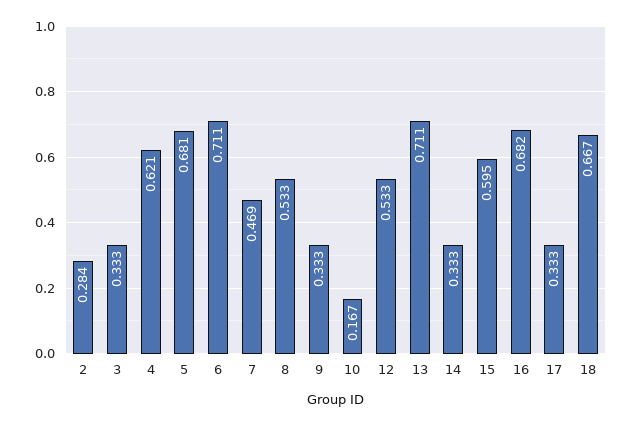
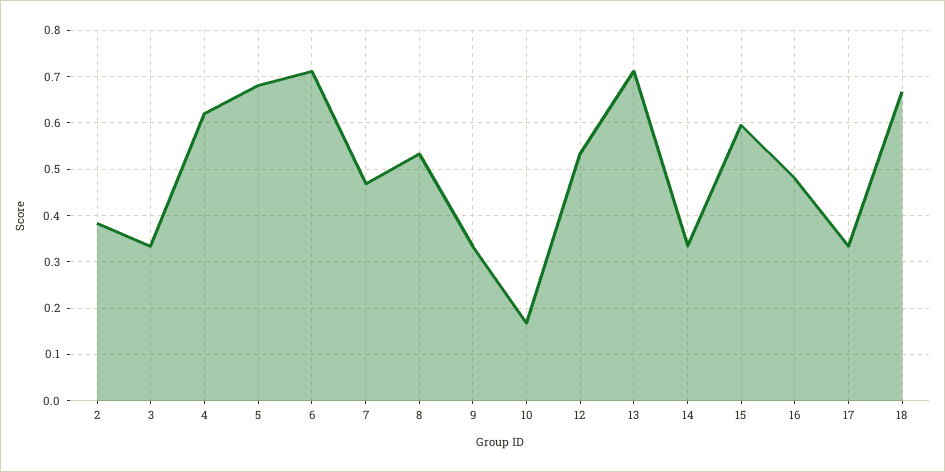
  {
-   "2": 0.284,
+   "2": 0.38,
    "3": 0.333,
    "4": 0.621,
    "5": 0.681,
    "6": 0.711,
    "7": 0.469,
    "8": 0.533,
    "9": 0.333,
    "10": 0.167,
    "12": 0.533,
    "13": 0.711,
    "14": 0.333,
    "15": 0.595,
-   "16": 0.682,
+   "16": 0.48,
    "17": 0.333,
    "18": 0.667
  }

